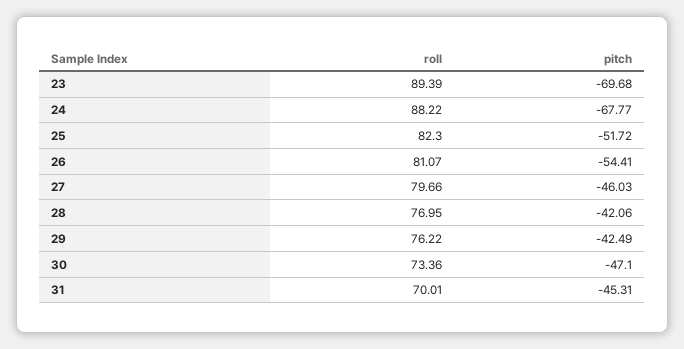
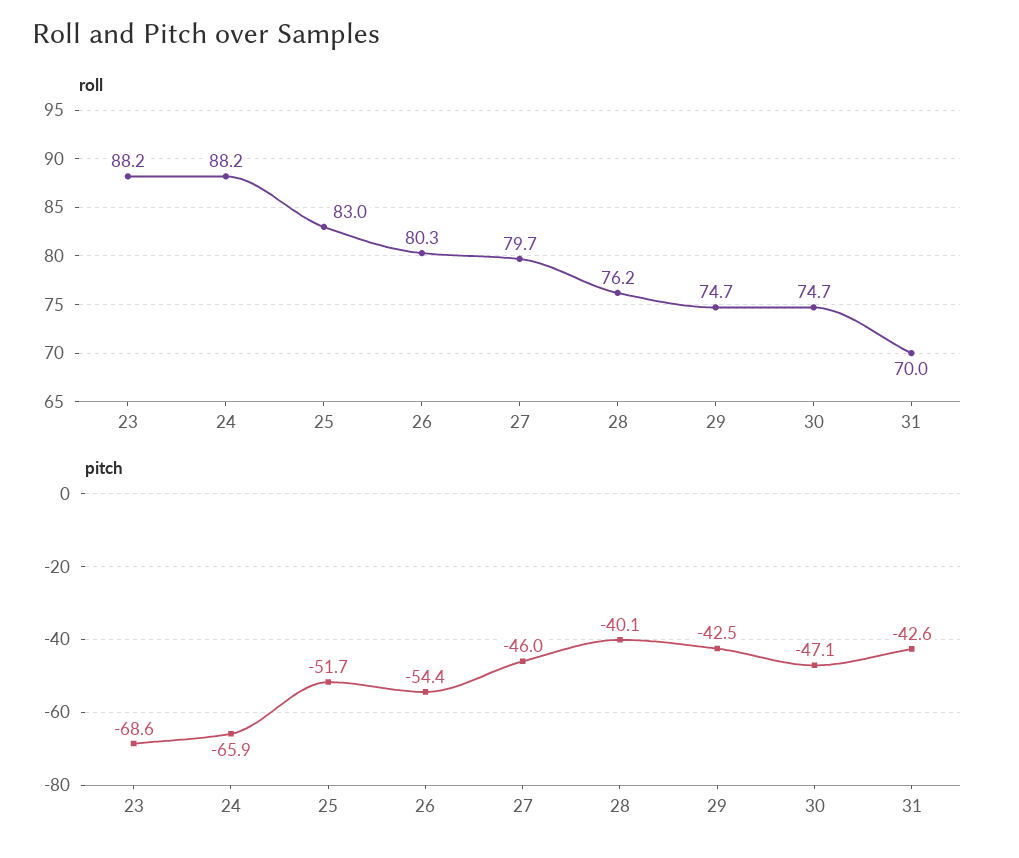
  {
    "roll": {
-     "23": 89.39,
+     "23": 88.2,
      "24": 88.22,
-     "25": 82.3,
+     "25": 83,
-     "26": 81.07,
+     "26": 80.3,
      "27": 79.66,
-     "28": 76.95,
+     "28": 76.2,
-     "29": 76.22,
+     "29": 74.7,
-     "30": 73.36,
+     "30": 74.7,
      "31": 70.01
    },
    "pitch": {
-     "23": -69.68,
+     "23": -68.6,
-     "24": -67.77,
+     "24": -65.9,
      "25": -51.72,
      "26": -54.41,
      "27": -46.03,
-     "28": -42.06,
+     "28": -40.1,
      "29": -42.49,
      "30": -47.1,
-     "31": -45.31
+     "31": -42.6
    }
  }

